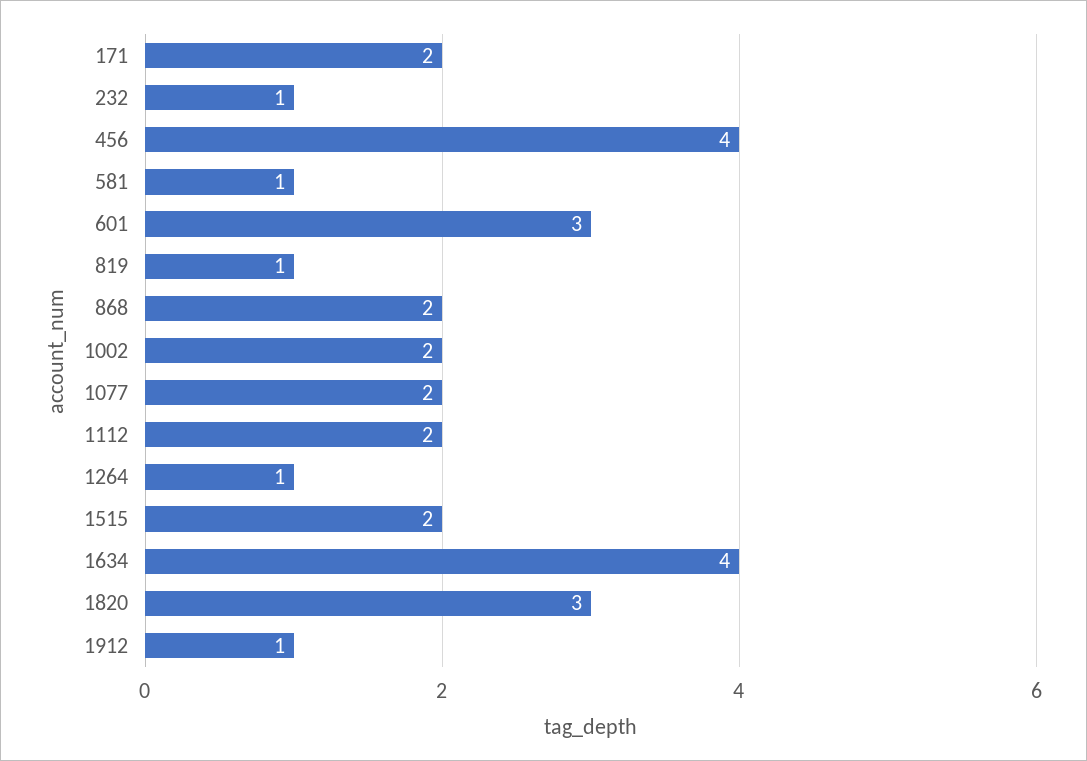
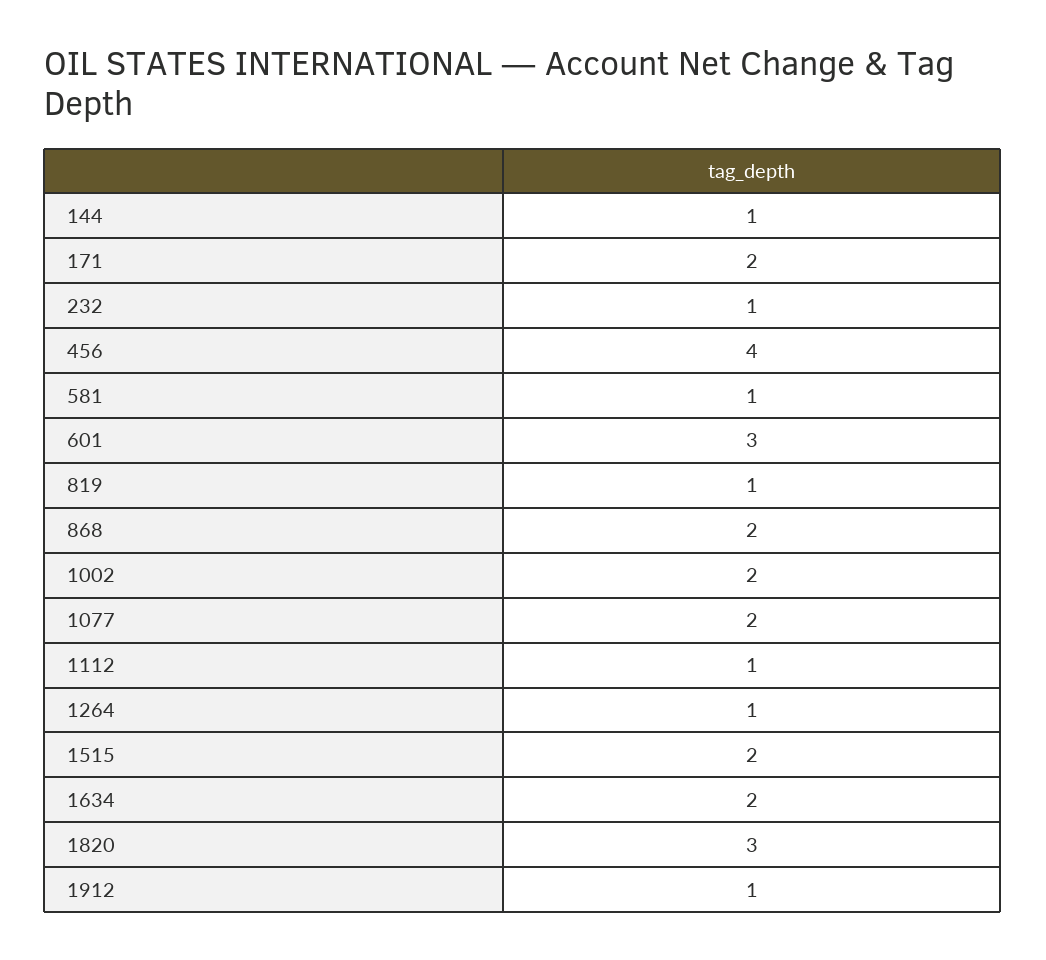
  {
    "171": 2,
    "232": 1,
    "456": 4,
    "581": 1,
    "601": 3,
    "819": 1,
    "868": 2,
    "1002": 2,
    "1077": 2,
-   "1112": 2,
+   "1112": 1,
    "1264": 1,
    "1515": 2,
-   "1634": 4,
+   "1634": 2,
    "1820": 3,
-   "1912": 1
+   "1912": 1,
+   "144": 1
  }

